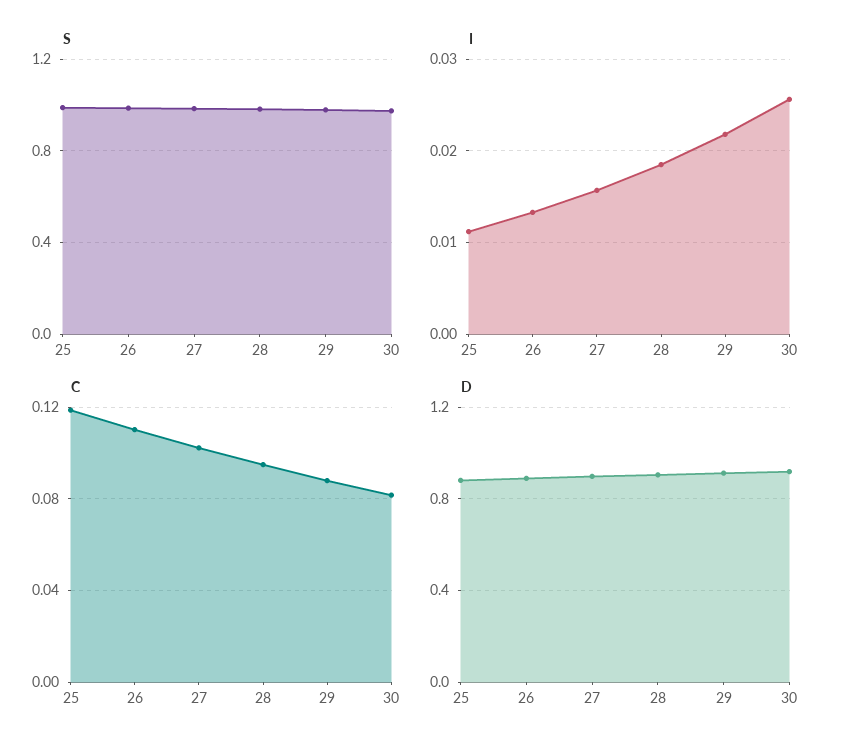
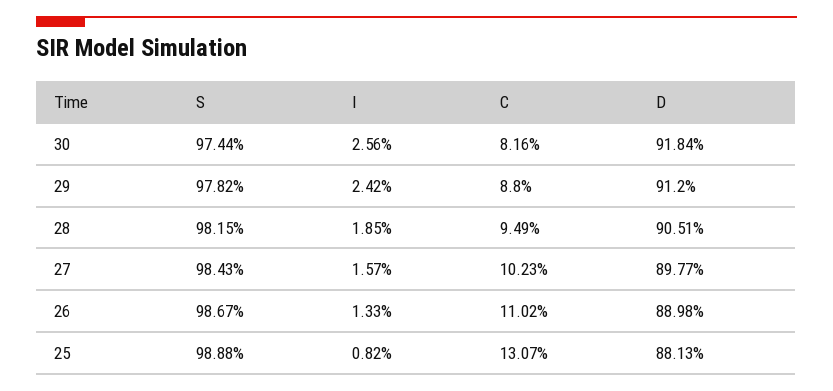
  {
    "S": {
      "25": 0.9888,
      "26": 0.9867,
      "27": 0.9843,
      "28": 0.9815,
      "29": 0.9782,
      "30": 0.9744
    },
    "I": {
-     "25": 0.011,
+     "25": 0.0082,
      "26": 0.0133,
      "27": 0.0157,
      "28": 0.0185,
-     "29": 0.022,
+     "29": 0.0242,
      "30": 0.0256
    },
    "C": {
-     "25": 0.12,
+     "25": 0.1307,
      "26": 0.1102,
      "27": 0.1023,
      "28": 0.0949,
      "29": 0.088,
      "30": 0.0816
    },
    "D": {
      "25": 0.8813,
      "26": 0.8898,
      "27": 0.8977,
      "28": 0.9051,
      "29": 0.912,
      "30": 0.9184
    }
  }

